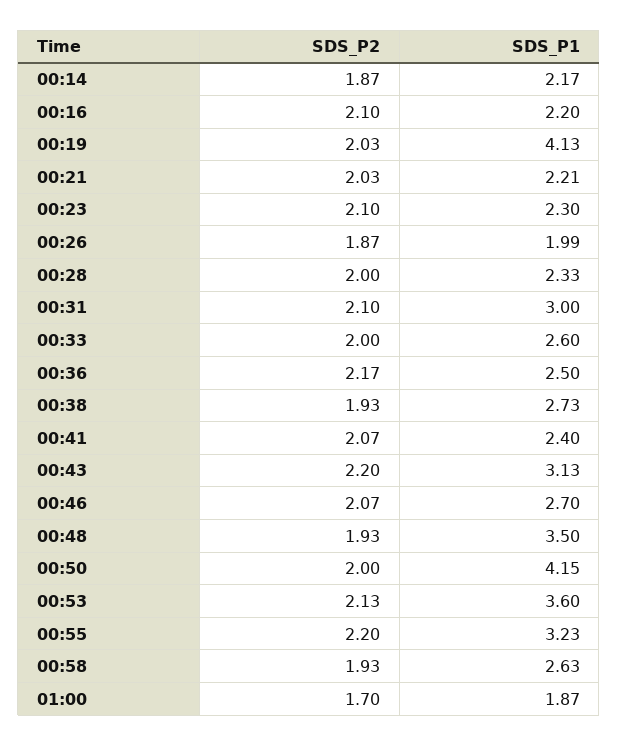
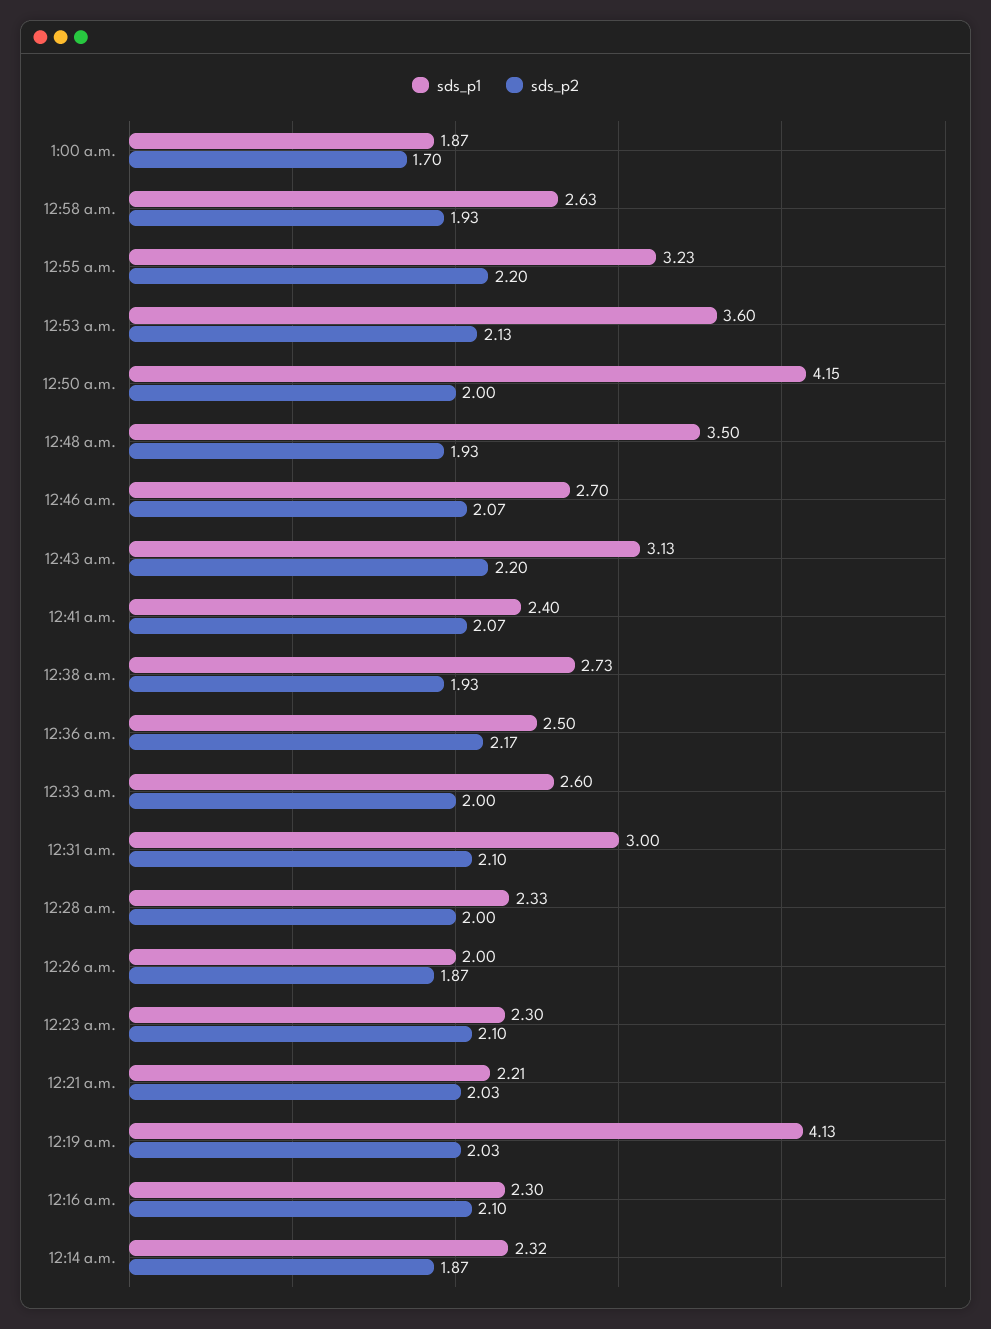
  {
    "SDS_P2": {
      "00:14": 1.87,
      "00:16": 2.1,
      "00:19": 2.03,
      "00:21": 2.03,
      "00:23": 2.1,
      "00:26": 1.87,
      "00:28": 2,
      "00:31": 2.1,
      "00:33": 2,
      "00:36": 2.17,
      "00:38": 1.93,
      "00:41": 2.07,
      "00:43": 2.2,
      "00:46": 2.07,
      "00:48": 1.93,
      "00:50": 2,
      "00:53": 2.13,
      "00:55": 2.2,
      "00:58": 1.93,
      "01:00": 1.7
    },
    "SDS_P1": {
-     "00:14": 2.17,
+     "00:14": 2.32,
-     "00:16": 2.2,
+     "00:16": 2.3,
      "00:19": 4.13,
      "00:21": 2.21,
      "00:23": 2.3,
-     "00:26": 1.99,
+     "00:26": 2,
      "00:28": 2.33,
      "00:31": 3,
      "00:33": 2.6,
      "00:36": 2.5,
      "00:38": 2.73,
      "00:41": 2.4,
      "00:43": 3.13,
      "00:46": 2.7,
      "00:48": 3.5,
      "00:50": 4.15,
      "00:53": 3.6,
      "00:55": 3.23,
      "00:58": 2.63,
      "01:00": 1.87
    }
  }

